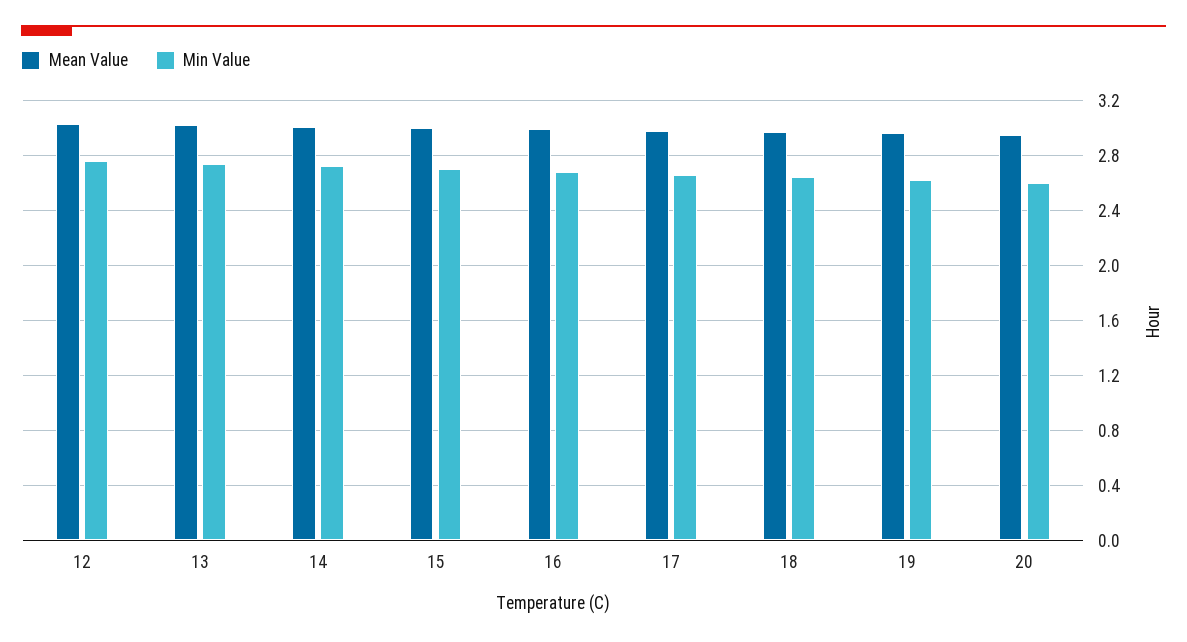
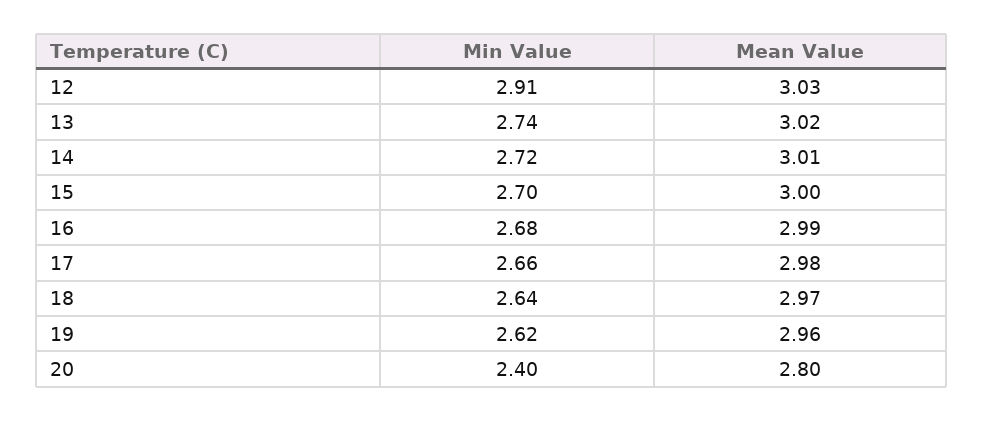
  {
    "Mean Value": {
      "12": 3.03,
      "13": 3.02,
      "14": 3.01,
      "15": 3,
      "16": 2.99,
      "17": 2.98,
      "18": 2.97,
      "19": 2.96,
-     "20": 2.95
+     "20": 2.8
    },
    "Min Value": {
-     "12": 2.75,
+     "12": 2.91,
      "13": 2.74,
      "14": 2.72,
      "15": 2.7,
      "16": 2.68,
      "17": 2.66,
      "18": 2.64,
      "19": 2.62,
-     "20": 2.6
+     "20": 2.4
    }
  }

